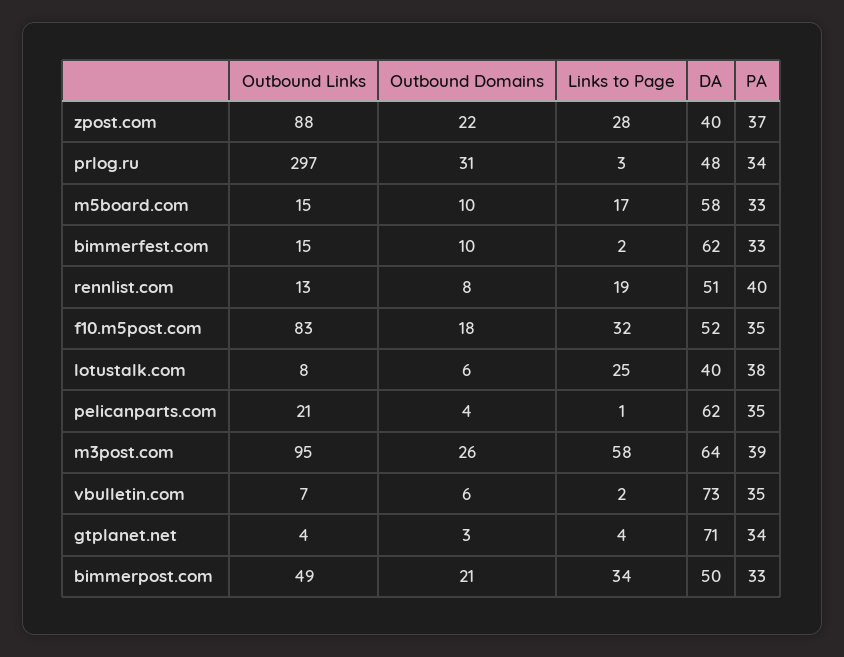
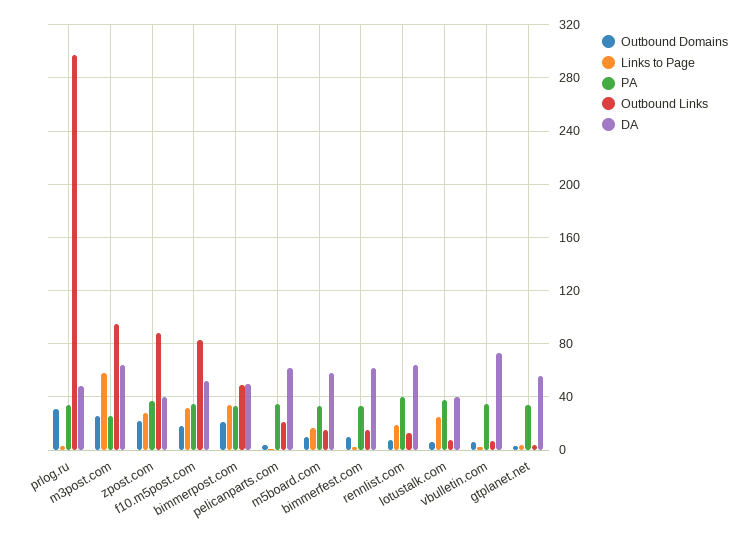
  {
    "Outbound Links": {
      "zpost.com": 88,
      "prlog.ru": 297,
      "m5board.com": 15,
      "bimmerfest.com": 15,
      "rennlist.com": 13,
      "f10.m5post.com": 83,
      "lotustalk.com": 8,
      "pelicanparts.com": 21,
      "m3post.com": 95,
      "vbulletin.com": 7,
      "gtplanet.net": 4,
      "bimmerpost.com": 49
    },
    "Outbound Domains": {
      "zpost.com": 22,
      "prlog.ru": 31,
      "m5board.com": 10,
      "bimmerfest.com": 10,
      "rennlist.com": 8,
      "f10.m5post.com": 18,
      "lotustalk.com": 6,
      "pelicanparts.com": 4,
      "m3post.com": 26,
      "vbulletin.com": 6,
      "gtplanet.net": 3,
      "bimmerpost.com": 21
    },
    "Links to Page": {
      "zpost.com": 28,
      "prlog.ru": 3,
      "m5board.com": 17,
      "bimmerfest.com": 2,
      "rennlist.com": 19,
      "f10.m5post.com": 32,
      "lotustalk.com": 25,
      "pelicanparts.com": 1,
      "m3post.com": 58,
      "vbulletin.com": 2,
      "gtplanet.net": 4,
      "bimmerpost.com": 34
    },
    "DA": {
      "zpost.com": 40,
      "prlog.ru": 48,
      "m5board.com": 58,
      "bimmerfest.com": 62,
-     "rennlist.com": 51,
+     "rennlist.com": 65,
      "f10.m5post.com": 52,
      "lotustalk.com": 40,
      "pelicanparts.com": 62,
      "m3post.com": 64,
      "vbulletin.com": 73,
-     "gtplanet.net": 71,
+     "gtplanet.net": 55,
      "bimmerpost.com": 50
    },
    "PA": {
      "zpost.com": 37,
      "prlog.ru": 34,
      "m5board.com": 33,
      "bimmerfest.com": 33,
      "rennlist.com": 40,
      "f10.m5post.com": 35,
      "lotustalk.com": 38,
      "pelicanparts.com": 35,
-     "m3post.com": 39,
+     "m3post.com": 25,
      "vbulletin.com": 35,
      "gtplanet.net": 34,
      "bimmerpost.com": 33
    }
  }

